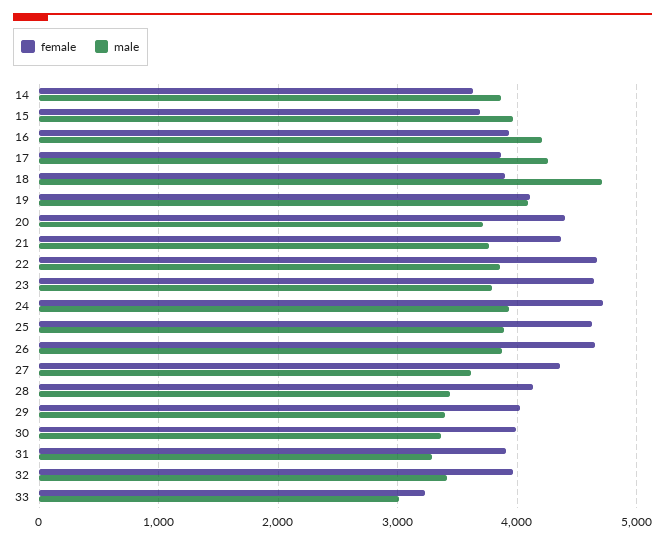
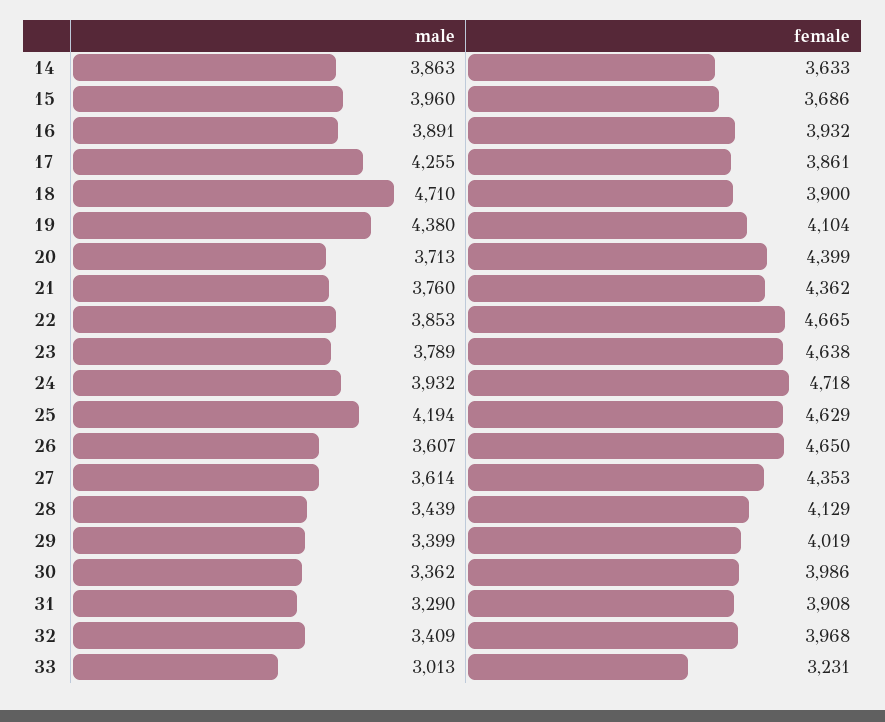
  {
    "female": {
      "14": 3633,
      "15": 3686,
      "16": 3932,
      "17": 3861,
      "18": 3900,
      "19": 4104,
      "20": 4399,
      "21": 4362,
      "22": 4665,
      "23": 4638,
      "24": 4718,
      "25": 4629,
      "26": 4650,
      "27": 4353,
      "28": 4129,
      "29": 4019,
      "30": 3986,
      "31": 3908,
      "32": 3968,
      "33": 3231
    },
    "male": {
      "14": 3863,
      "15": 3960,
-     "16": 4200,
+     "16": 3891,
      "17": 4255,
      "18": 4710,
-     "19": 4100,
+     "19": 4380,
      "20": 3713,
      "21": 3760,
      "22": 3853,
      "23": 3789,
      "24": 3932,
-     "25": 3900,
+     "25": 4194,
-     "26": 3900,
+     "26": 3607,
      "27": 3614,
      "28": 3439,
      "29": 3399,
      "30": 3362,
      "31": 3290,
      "32": 3409,
      "33": 3013
    }
  }

